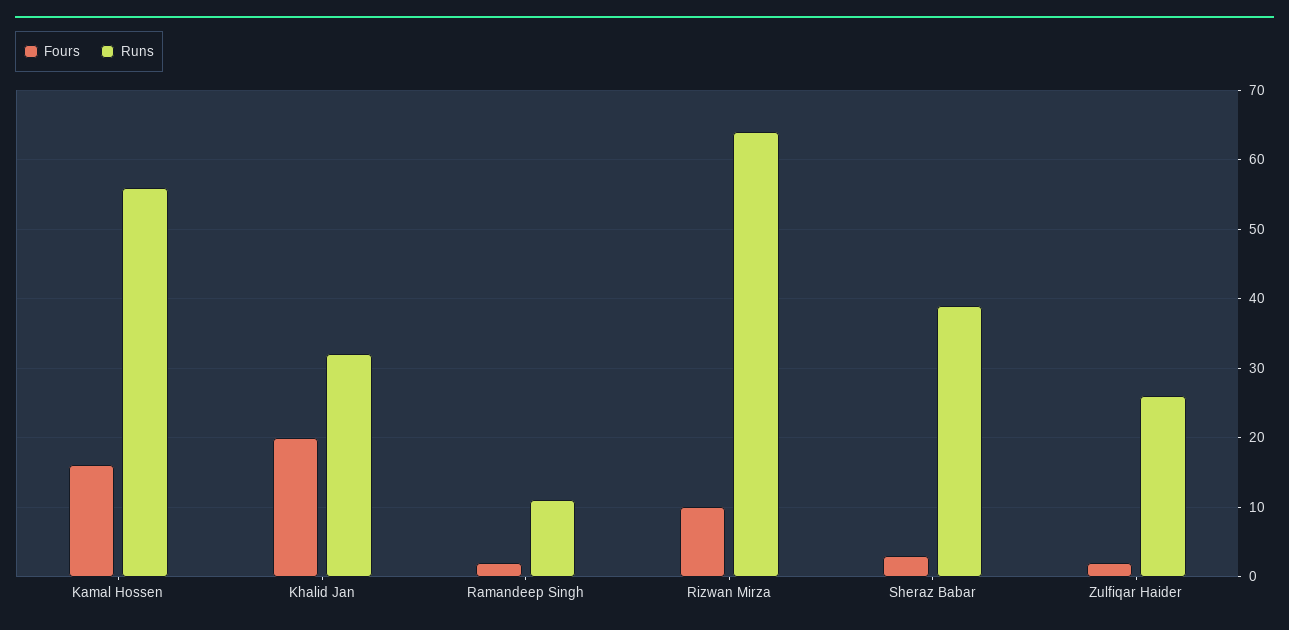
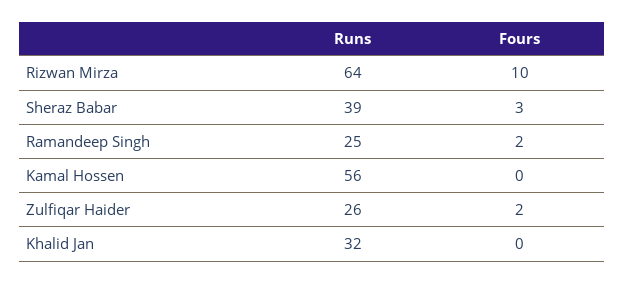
  {
    "Fours": {
-     "Kamal Hossen": 16,
+     "Kamal Hossen": 0,
-     "Khalid Jan": 20,
+     "Khalid Jan": 0,
      "Ramandeep Singh": 2,
      "Rizwan Mirza": 10,
      "Sheraz Babar": 3,
      "Zulfiqar Haider": 2
    },
    "Runs": {
      "Kamal Hossen": 56,
      "Khalid Jan": 32,
-     "Ramandeep Singh": 11,
+     "Ramandeep Singh": 25,
      "Rizwan Mirza": 64,
      "Sheraz Babar": 39,
      "Zulfiqar Haider": 26
    }
  }

